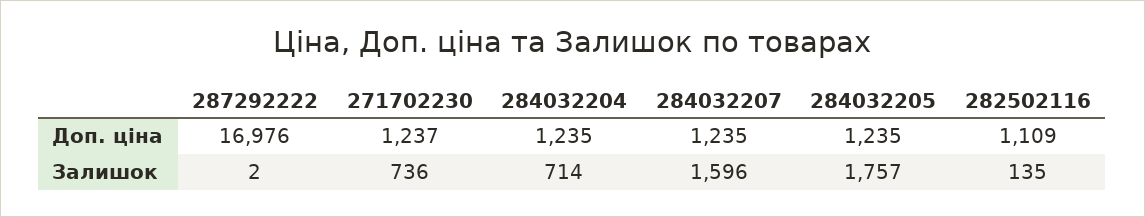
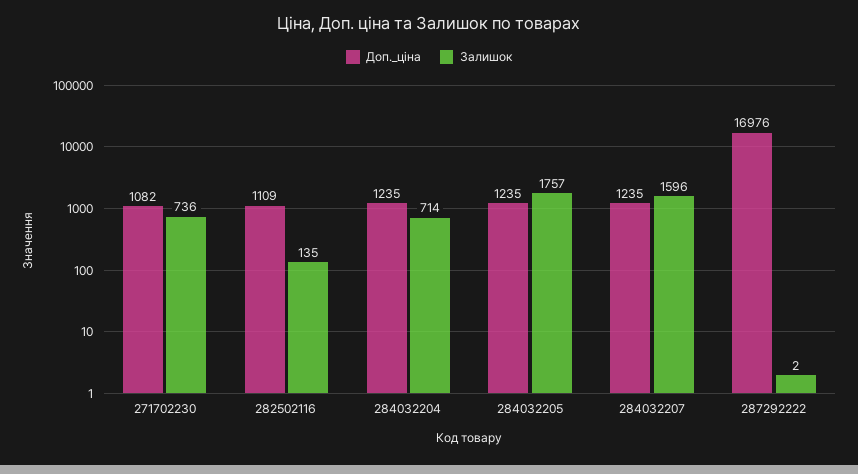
  {
    "Доп. ціна": {
      "287292222": 16976,
-     "271702230": 1237,
+     "271702230": 1082,
      "284032204": 1235,
      "284032207": 1235,
      "284032205": 1235,
      "282502116": 1109
    },
    "Залишок": {
      "287292222": 2,
      "271702230": 736,
      "284032204": 714,
      "284032207": 1596,
      "284032205": 1757,
      "282502116": 135
    }
  }

